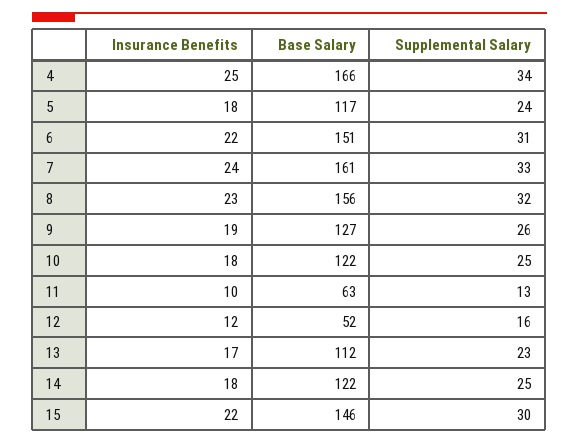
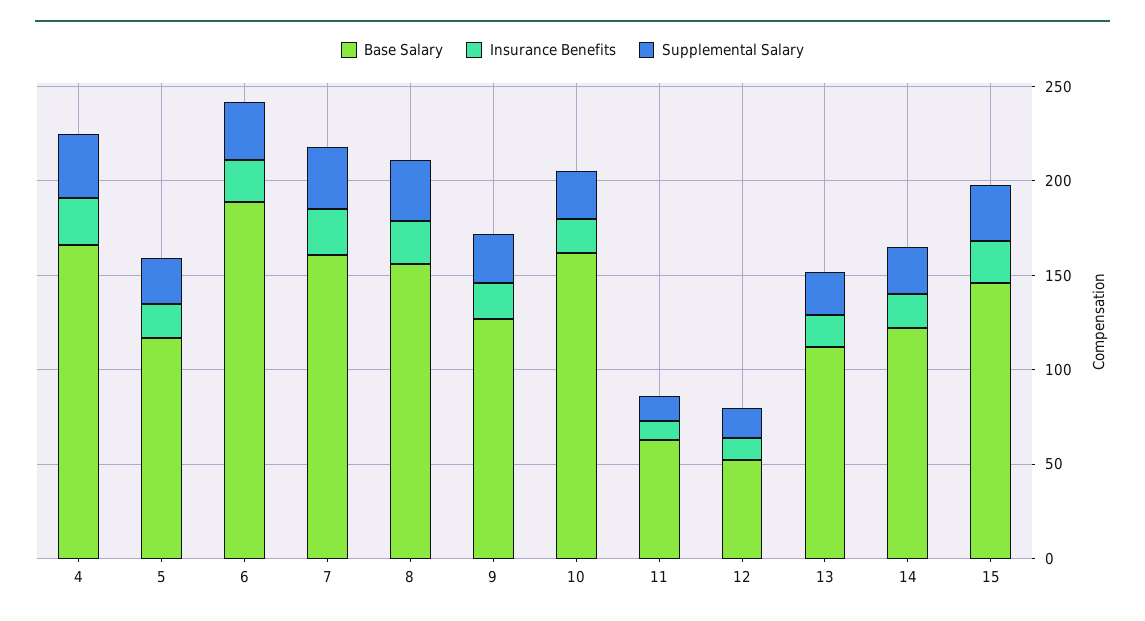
  {
    "Insurance Benefits": {
      "4": 25,
      "5": 18,
      "6": 22,
      "7": 24,
      "8": 23,
      "9": 19,
      "10": 18,
      "11": 10,
      "12": 12,
      "13": 17,
      "14": 18,
      "15": 22
    },
    "Base Salary": {
      "4": 166,
      "5": 117,
-     "6": 151,
+     "6": 190,
      "7": 161,
      "8": 156,
      "9": 127,
-     "10": 122,
+     "10": 160,
      "11": 63,
      "12": 52,
      "13": 112,
      "14": 122,
      "15": 146
    },
    "Supplemental Salary": {
      "4": 34,
      "5": 24,
      "6": 31,
      "7": 33,
      "8": 32,
      "9": 26,
      "10": 25,
      "11": 13,
      "12": 16,
      "13": 23,
      "14": 25,
      "15": 30
    }
  }

